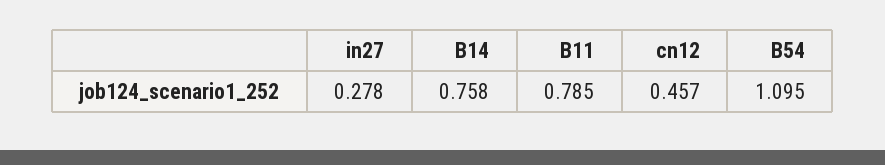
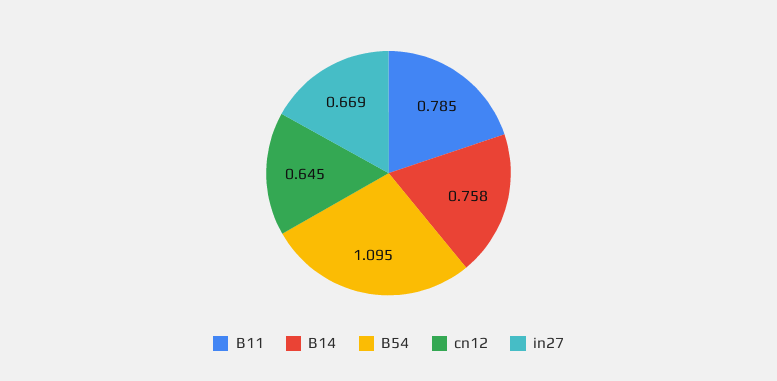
  {
-   "in27": 0.278,
+   "in27": 0.669,
    "B14": 0.758,
    "B11": 0.785,
-   "cn12": 0.457,
+   "cn12": 0.645,
    "B54": 1.095
  }

